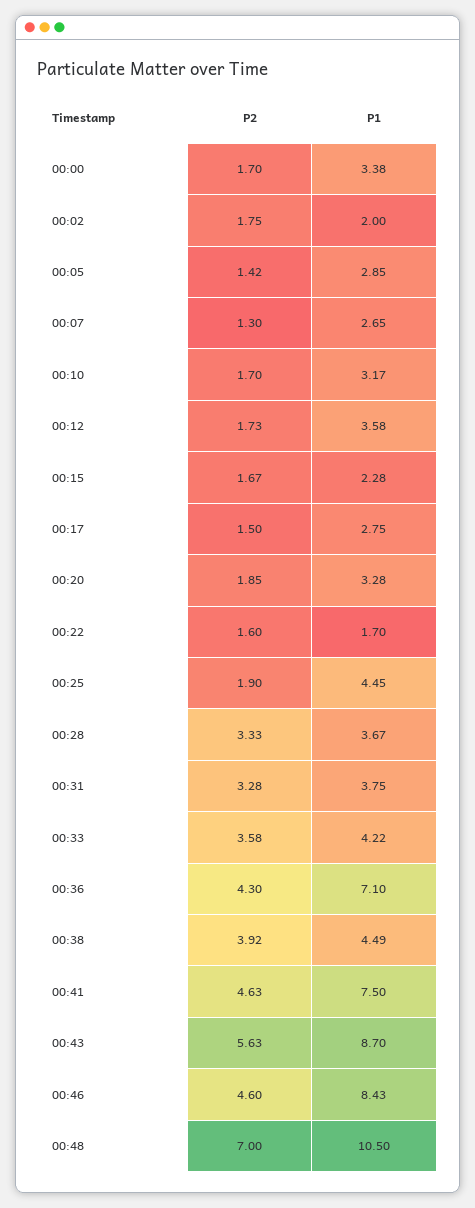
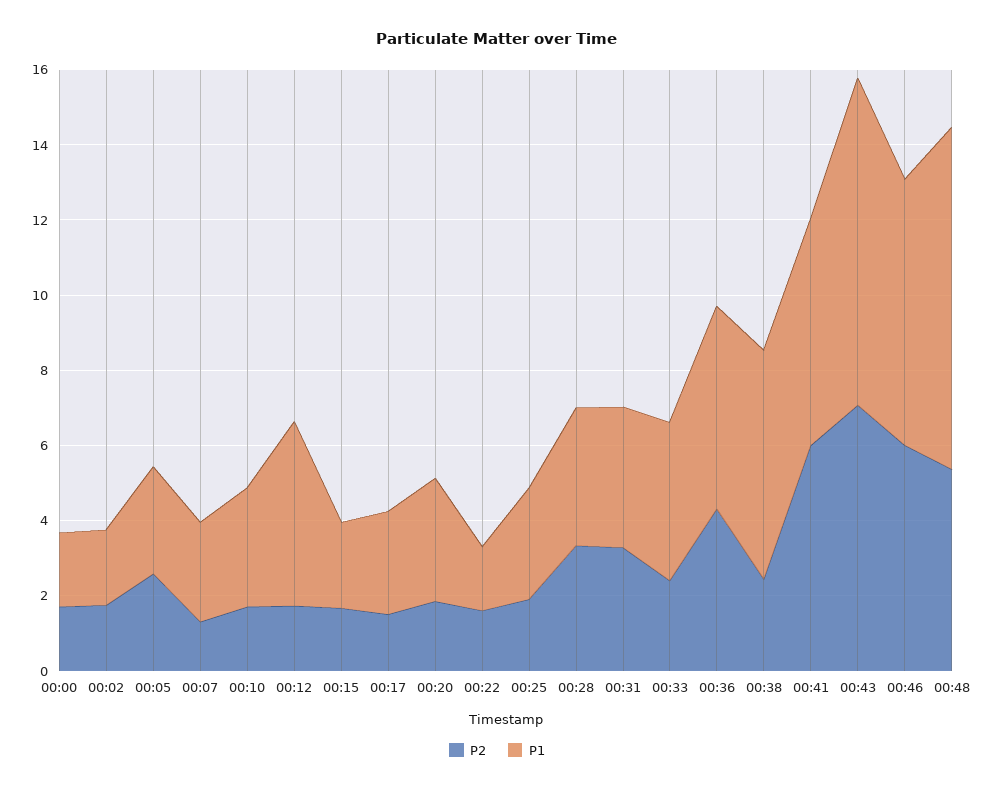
  {
    "P2": {
      "00:00": 1.7,
      "00:02": 1.75,
-     "00:05": 1.42,
+     "00:05": 2.5,
      "00:07": 1.3,
      "00:10": 1.7,
      "00:12": 1.73,
      "00:15": 1.67,
      "00:17": 1.5,
      "00:20": 1.85,
      "00:22": 1.6,
      "00:25": 1.9,
      "00:28": 3.33,
      "00:31": 3.28,
-     "00:33": 3.58,
+     "00:33": 2.5,
      "00:36": 4.3,
-     "00:38": 3.92,
+     "00:38": 2.5,
-     "00:41": 4.63,
+     "00:41": 6,
-     "00:43": 5.63,
+     "00:43": 7,
-     "00:46": 4.6,
+     "00:46": 6,
-     "00:48": 7
+     "00:48": 5.5
    },
    "P1": {
-     "00:00": 3.38,
+     "00:00": 2,
      "00:02": 2,
      "00:05": 2.85,
      "00:07": 2.65,
      "00:10": 3.17,
-     "00:12": 3.58,
+     "00:12": 5,
      "00:15": 2.28,
      "00:17": 2.75,
      "00:20": 3.28,
      "00:22": 1.7,
-     "00:25": 4.45,
+     "00:25": 3,
      "00:28": 3.67,
      "00:31": 3.75,
      "00:33": 4.22,
-     "00:36": 7.1,
+     "00:36": 5.5,
-     "00:38": 4.49,
+     "00:38": 6,
-     "00:41": 7.5,
+     "00:41": 6,
      "00:43": 8.7,
-     "00:46": 8.43,
+     "00:46": 7,
-     "00:48": 10.5
+     "00:48": 9
    }
  }

